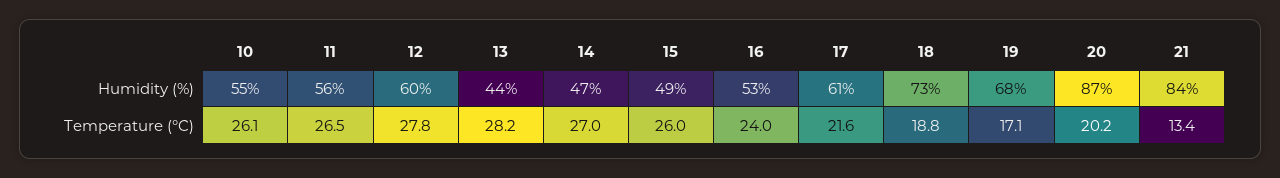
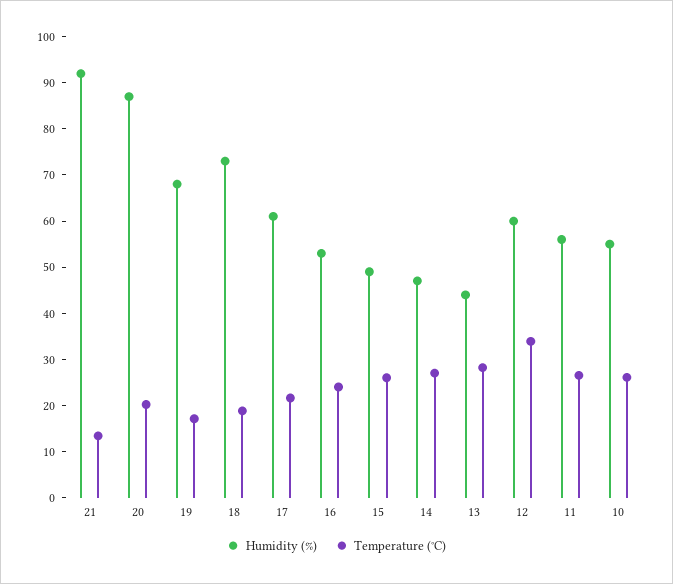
  {
    "Humidity (%)": {
      "10": 55,
      "11": 56,
      "12": 60,
      "13": 44,
      "14": 47,
      "15": 49,
      "16": 53,
      "17": 61,
      "18": 73,
      "19": 68,
      "20": 87,
-     "21": 84
+     "21": 92
    },
    "Temperature (°C)": {
      "10": 26.1,
      "11": 26.5,
-     "12": 27.8,
+     "12": 34,
      "13": 28.2,
      "14": 27,
      "15": 26,
      "16": 24,
      "17": 21.6,
      "18": 18.8,
      "19": 17.1,
      "20": 20.2,
      "21": 13.4
    }
  }

